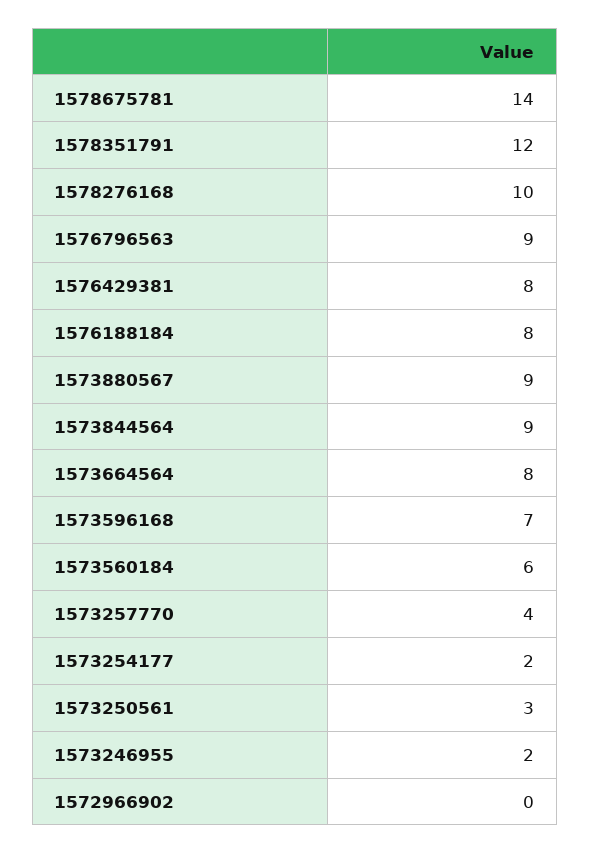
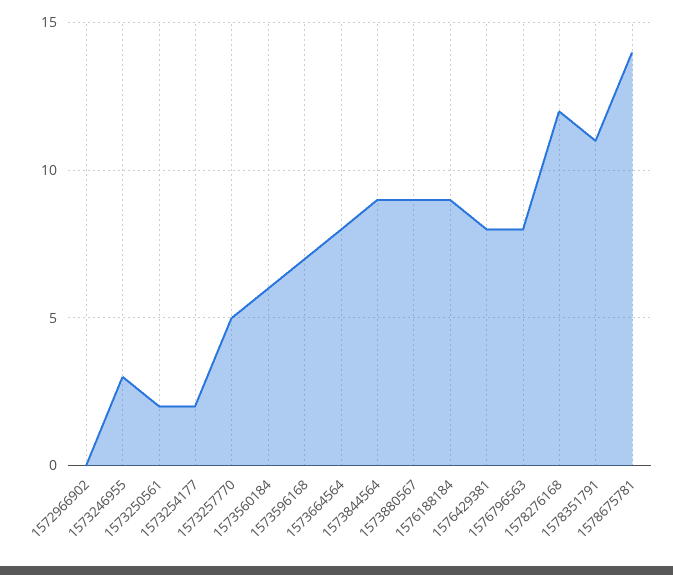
  {
    "1578675781": 14,
-   "1578351791": 12,
+   "1578351791": 11,
-   "1578276168": 10,
+   "1578276168": 12,
-   "1576796563": 9,
+   "1576796563": 8,
    "1576429381": 8,
-   "1576188184": 8,
+   "1576188184": 9,
    "1573880567": 9,
    "1573844564": 9,
    "1573664564": 8,
    "1573596168": 7,
    "1573560184": 6,
-   "1573257770": 4,
+   "1573257770": 5,
    "1573254177": 2,
-   "1573250561": 3,
+   "1573250561": 2,
-   "1573246955": 2,
+   "1573246955": 3,
    "1572966902": 0
  }

